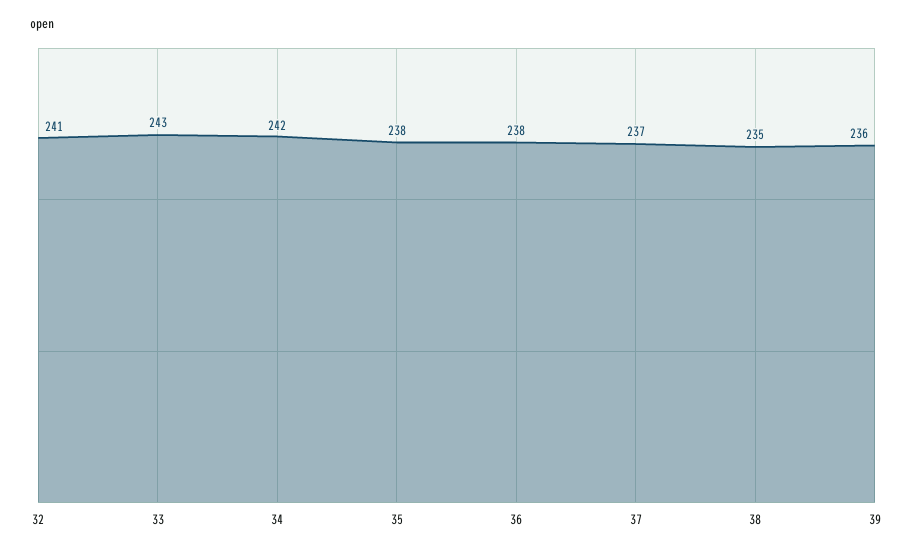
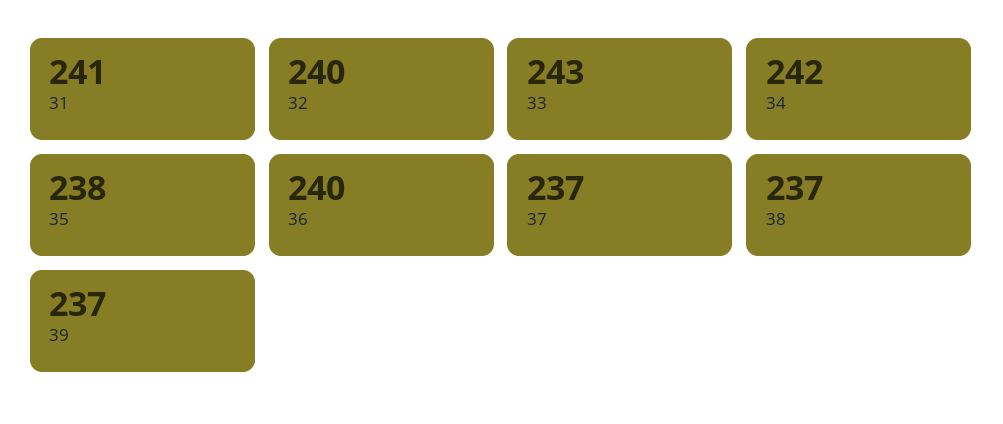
  {
-   "32": 241,
+   "32": 240,
    "33": 243,
    "34": 242,
    "35": 238,
-   "36": 238,
+   "36": 240,
    "37": 237,
-   "38": 235,
+   "38": 237,
-   "39": 236
+   "39": 237,
+   "31": 241
  }

